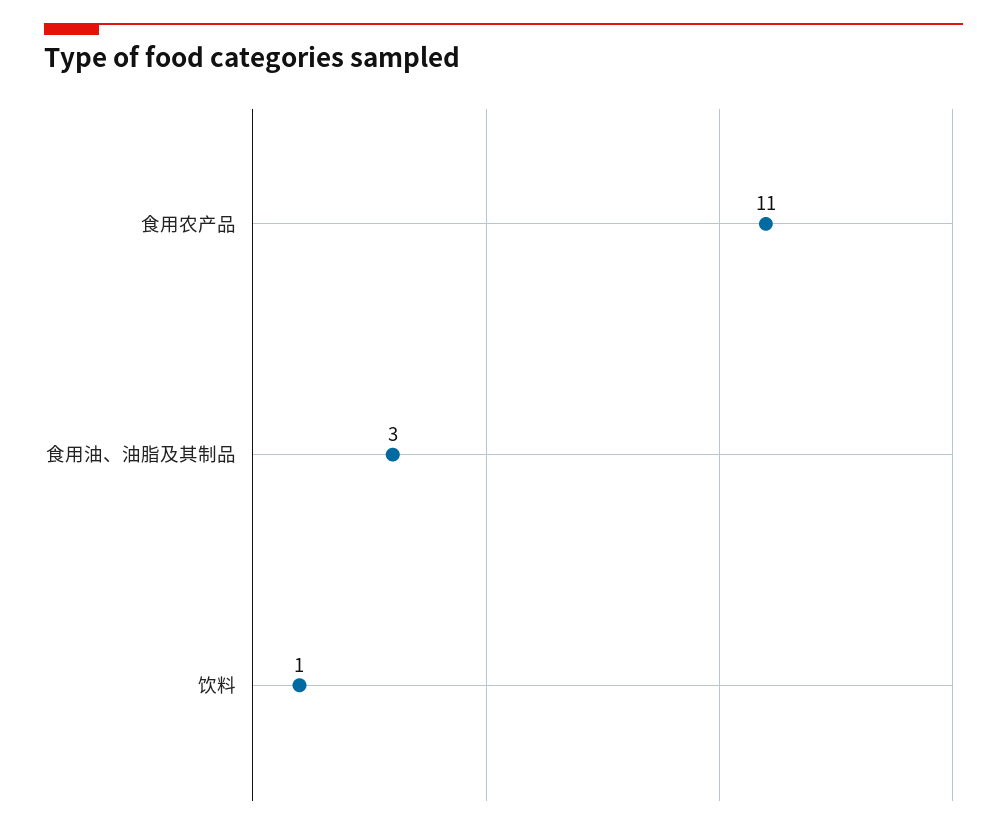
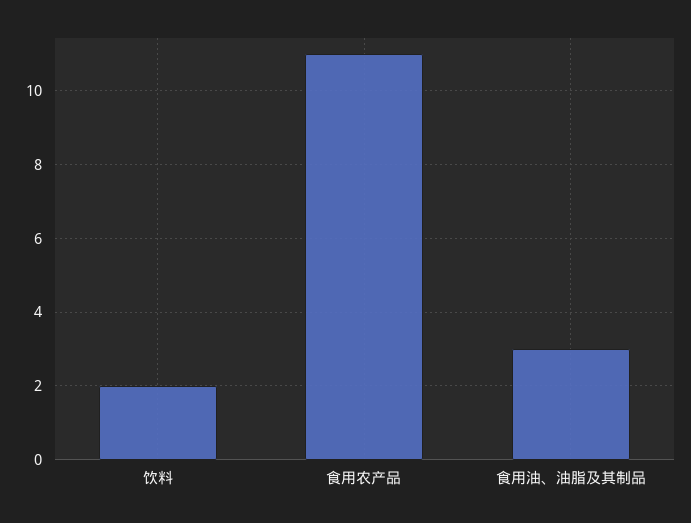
  {
    "食用农产品": 11,
    "食用油、油脂及其制品": 3,
-   "饮料": 1
+   "饮料": 2
  }

